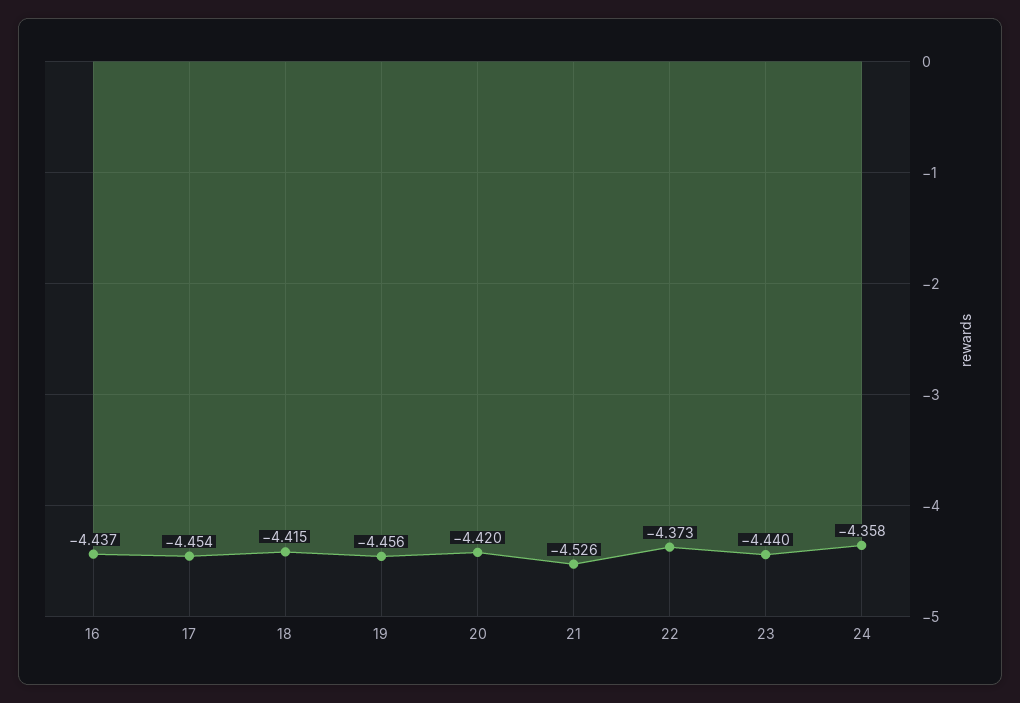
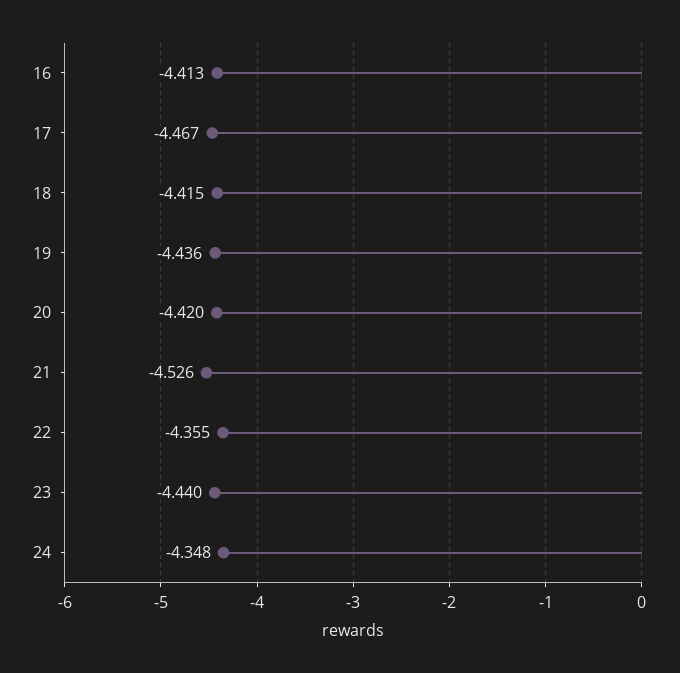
  {
-   "16": -4.437,
+   "16": -4.413,
-   "17": -4.454,
+   "17": -4.467,
    "18": -4.415,
-   "19": -4.456,
+   "19": -4.436,
    "20": -4.42,
    "21": -4.526,
-   "22": -4.373,
+   "22": -4.355,
    "23": -4.44,
-   "24": -4.358
+   "24": -4.348
  }

